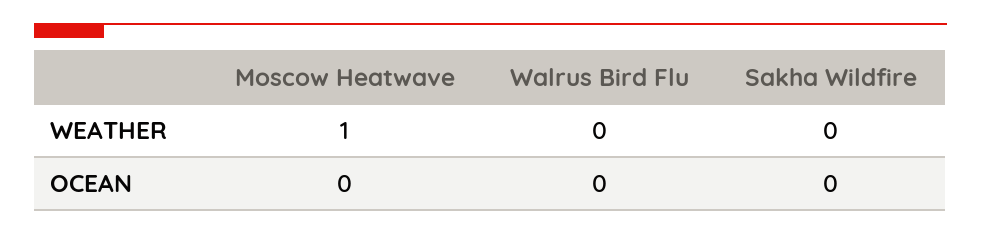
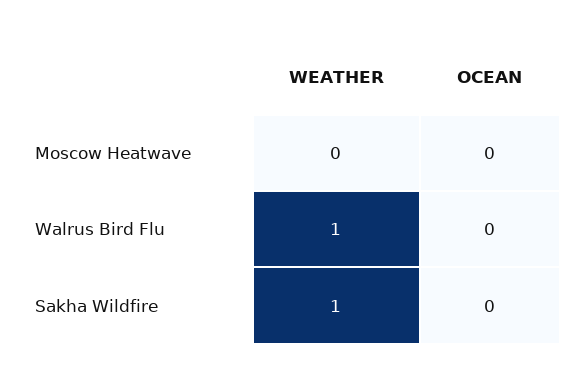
  {
    "Moscow Heatwave": {
-     "WEATHER": 1,
+     "WEATHER": 0,
      "OCEAN": 0
    },
    "Walrus Bird Flu": {
-     "WEATHER": 0,
+     "WEATHER": 1,
      "OCEAN": 0
    },
    "Sakha Wildfire": {
-     "WEATHER": 0,
+     "WEATHER": 1,
      "OCEAN": 0
    }
  }

